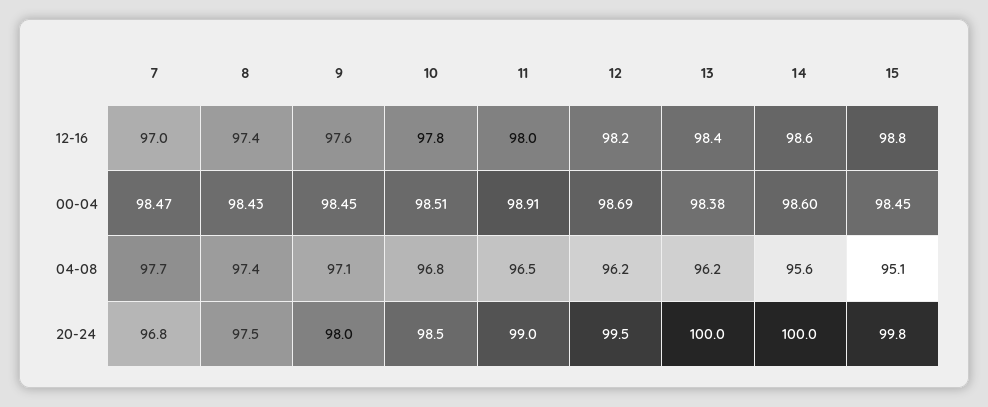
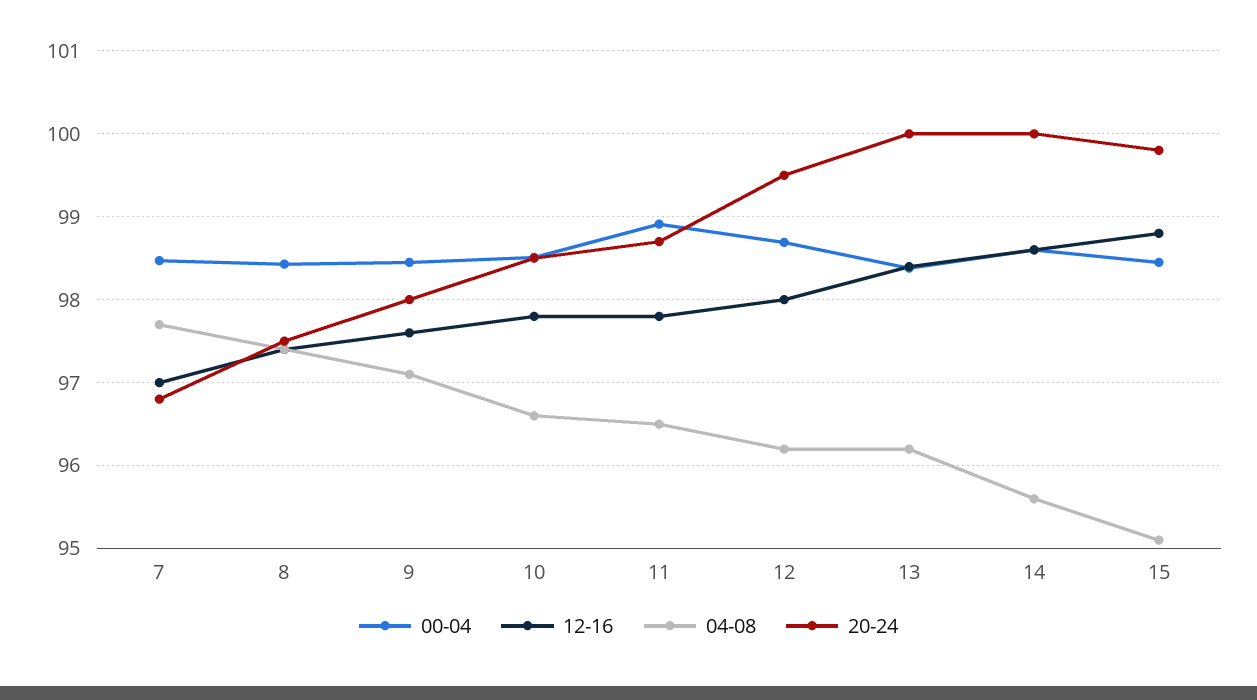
  {
    "12-16": {
      "7": 97,
      "8": 97.4,
      "9": 97.6,
      "10": 97.8,
-     "11": 98,
+     "11": 97.8,
-     "12": 98.2,
+     "12": 98,
      "13": 98.4,
      "14": 98.6,
      "15": 98.8
    },
    "00-04": {
      "7": 98.47,
      "8": 98.43,
      "9": 98.45,
      "10": 98.51,
      "11": 98.91,
      "12": 98.69,
      "13": 98.38,
      "14": 98.6,
      "15": 98.45
    },
    "04-08": {
      "7": 97.7,
      "8": 97.4,
      "9": 97.1,
-     "10": 96.8,
+     "10": 96.6,
      "11": 96.5,
      "12": 96.2,
      "13": 96.2,
      "14": 95.6,
      "15": 95.1
    },
    "20-24": {
      "7": 96.8,
      "8": 97.5,
      "9": 98,
      "10": 98.5,
-     "11": 99,
+     "11": 98.7,
      "12": 99.5,
      "13": 100,
      "14": 100,
      "15": 99.8
    }
  }

